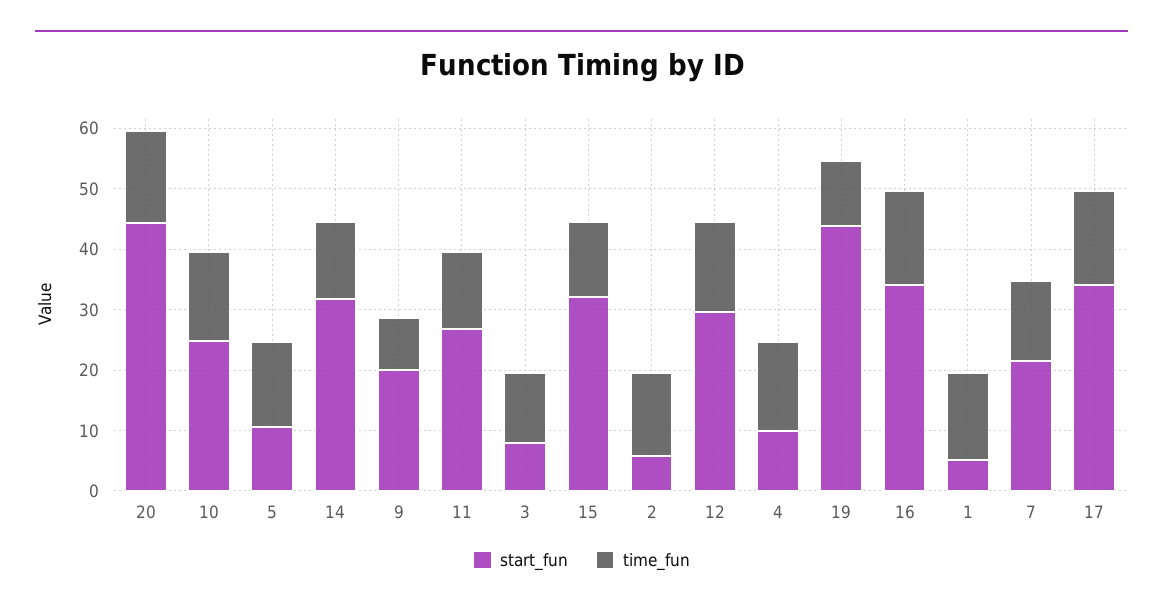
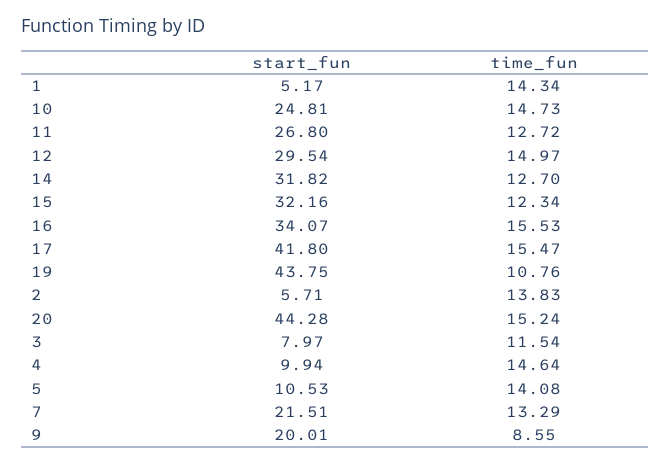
  {
    "start_fun": {
      "20": 44.28,
      "10": 24.81,
      "5": 10.53,
      "14": 31.82,
      "9": 20.01,
      "11": 26.8,
      "3": 7.97,
      "15": 32.16,
      "2": 5.71,
      "12": 29.54,
      "4": 9.94,
      "19": 43.75,
      "16": 34.07,
      "1": 5.17,
      "7": 21.51,
-     "17": 34
+     "17": 41.8
    },
    "time_fun": {
      "20": 15.24,
      "10": 14.73,
      "5": 14.08,
      "14": 12.7,
      "9": 8.55,
      "11": 12.72,
      "3": 11.54,
      "15": 12.34,
      "2": 13.83,
      "12": 14.97,
      "4": 14.64,
      "19": 10.76,
      "16": 15.53,
      "1": 14.34,
      "7": 13.29,
      "17": 15.47
    }
  }

